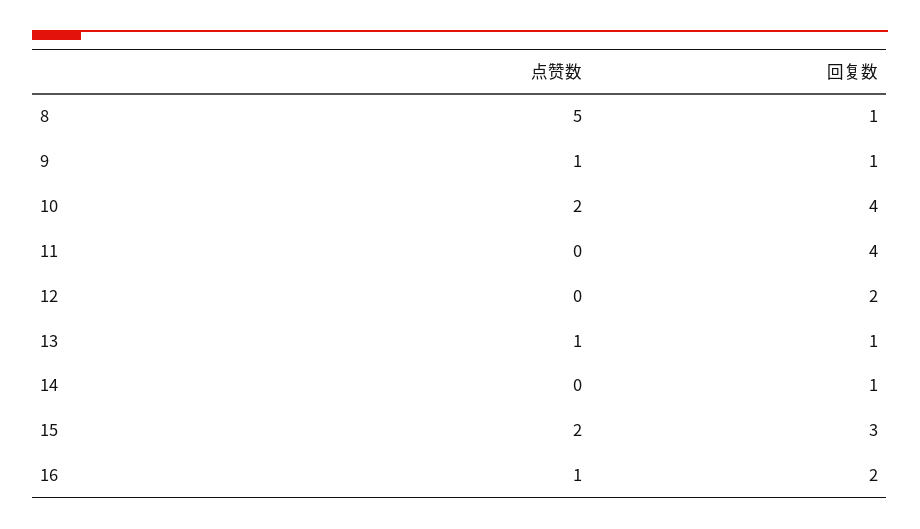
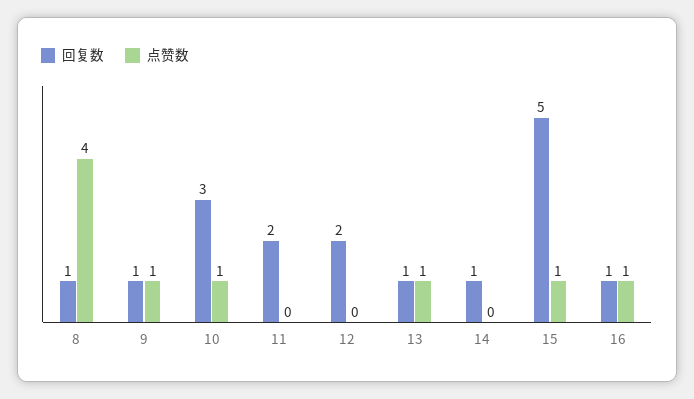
  {
    "点赞数": {
-     "8": 5,
+     "8": 4,
      "9": 1,
-     "10": 2,
+     "10": 1,
      "11": 0,
      "12": 0,
      "13": 1,
      "14": 0,
-     "15": 2,
+     "15": 1,
      "16": 1
    },
    "回复数": {
      "8": 1,
      "9": 1,
-     "10": 4,
+     "10": 3,
-     "11": 4,
+     "11": 2,
      "12": 2,
      "13": 1,
      "14": 1,
-     "15": 3,
+     "15": 5,
-     "16": 2
+     "16": 1
    }
  }

